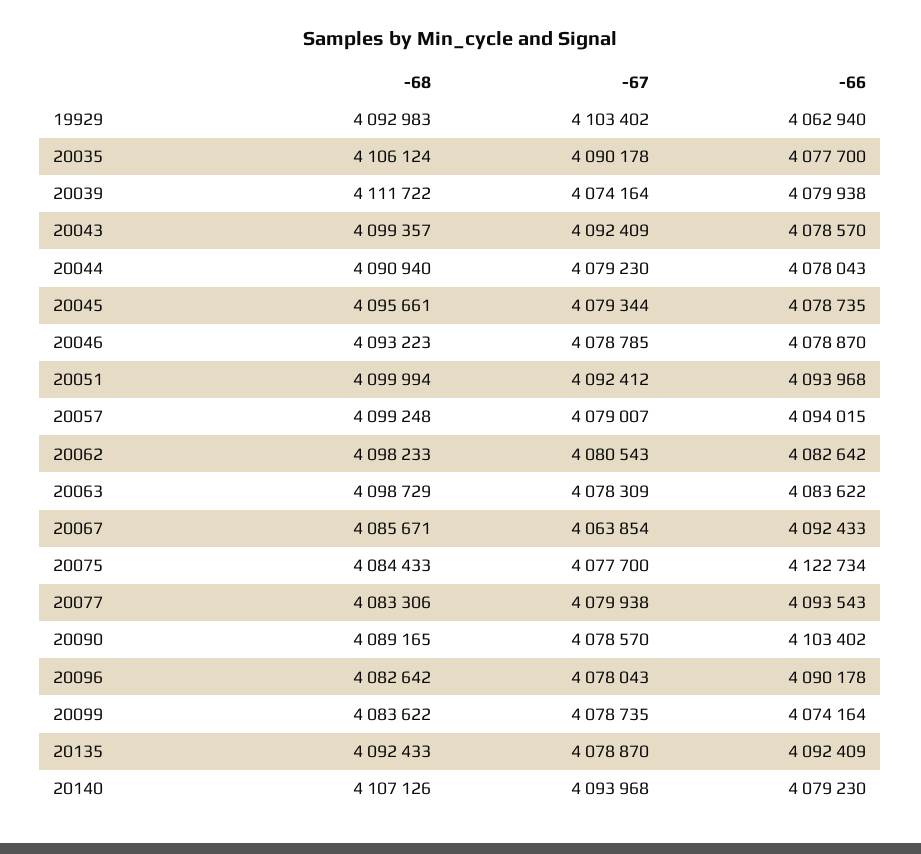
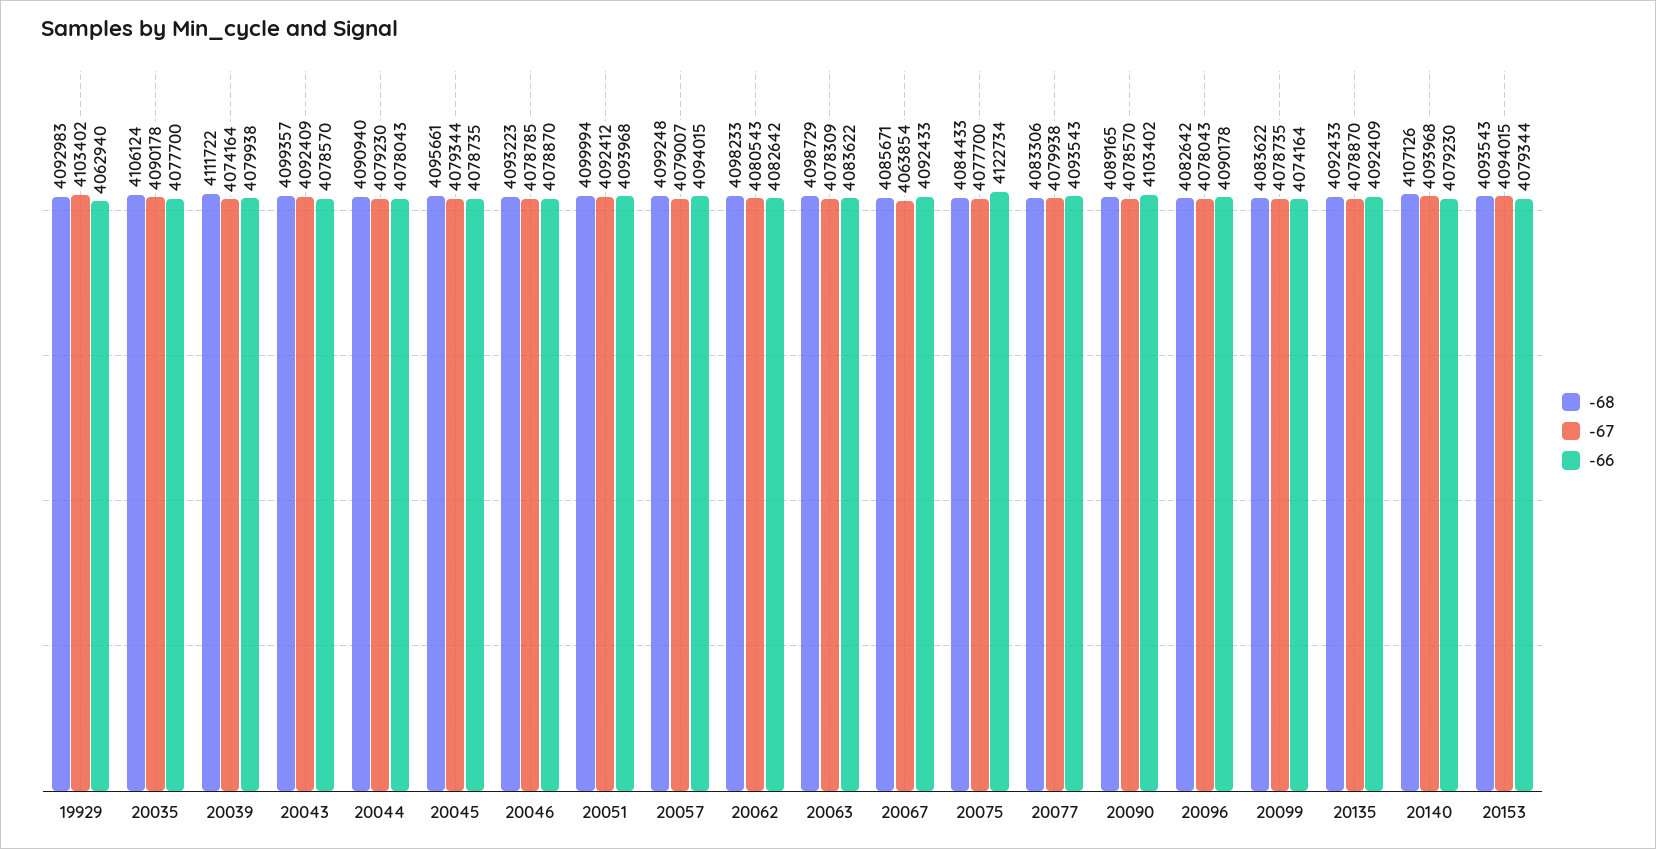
  {
    "-68": {
      "19929": 4092983,
      "20035": 4106124,
      "20039": 4111722,
      "20043": 4099357,
      "20044": 4090940,
      "20045": 4095661,
      "20046": 4093223,
      "20051": 4099994,
      "20057": 4099248,
      "20062": 4098233,
      "20063": 4098729,
      "20067": 4085671,
      "20075": 4084433,
      "20077": 4083306,
      "20090": 4089165,
      "20096": 4082642,
      "20099": 4083622,
      "20135": 4092433,
-     "20140": 4107126
+     "20140": 4107126,
+     "20153": 4093543
    },
    "-67": {
      "19929": 4103402,
      "20035": 4090178,
      "20039": 4074164,
      "20043": 4092409,
      "20044": 4079230,
      "20045": 4079344,
      "20046": 4078785,
      "20051": 4092412,
      "20057": 4079007,
      "20062": 4080543,
      "20063": 4078309,
      "20067": 4063854,
      "20075": 4077700,
      "20077": 4079938,
      "20090": 4078570,
      "20096": 4078043,
      "20099": 4078735,
      "20135": 4078870,
-     "20140": 4093968
+     "20140": 4093968,
+     "20153": 4094015
    },
    "-66": {
      "19929": 4062940,
      "20035": 4077700,
      "20039": 4079938,
      "20043": 4078570,
      "20044": 4078043,
      "20045": 4078735,
      "20046": 4078870,
      "20051": 4093968,
      "20057": 4094015,
      "20062": 4082642,
      "20063": 4083622,
      "20067": 4092433,
      "20075": 4122734,
      "20077": 4093543,
      "20090": 4103402,
      "20096": 4090178,
      "20099": 4074164,
      "20135": 4092409,
-     "20140": 4079230
+     "20140": 4079230,
+     "20153": 4079344
    }
  }

